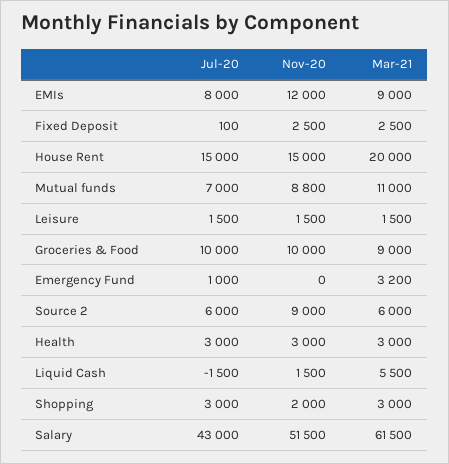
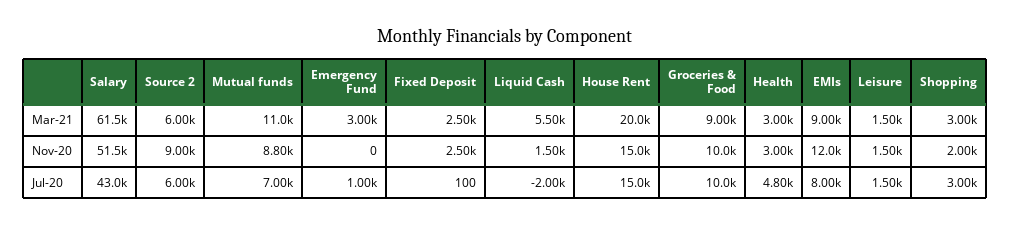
  {
    "Jul-20": {
      "EMIs": 8000,
      "Fixed Deposit": 100,
      "House Rent": 15000,
      "Mutual funds": 7000,
      "Leisure": 1500,
      "Groceries & Food": 10000,
      "Emergency Fund": 1000,
      "Source 2": 6000,
-     "Health": 3000,
+     "Health": 4800,
-     "Liquid Cash": -1500,
+     "Liquid Cash": -2000,
      "Shopping": 3000,
      "Salary": 43000
    },
    "Nov-20": {
      "EMIs": 12000,
      "Fixed Deposit": 2500,
      "House Rent": 15000,
      "Mutual funds": 8800,
      "Leisure": 1500,
      "Groceries & Food": 10000,
      "Emergency Fund": 0,
      "Source 2": 9000,
      "Health": 3000,
      "Liquid Cash": 1500,
      "Shopping": 2000,
      "Salary": 51500
    },
    "Mar-21": {
      "EMIs": 9000,
      "Fixed Deposit": 2500,
      "House Rent": 20000,
      "Mutual funds": 11000,
      "Leisure": 1500,
      "Groceries & Food": 9000,
-     "Emergency Fund": 3200,
+     "Emergency Fund": 3000,
      "Source 2": 6000,
      "Health": 3000,
      "Liquid Cash": 5500,
      "Shopping": 3000,
      "Salary": 61500
    }
  }

